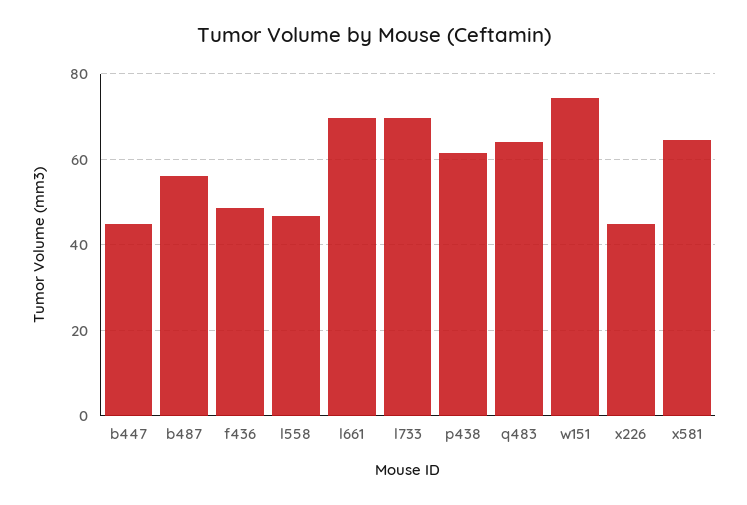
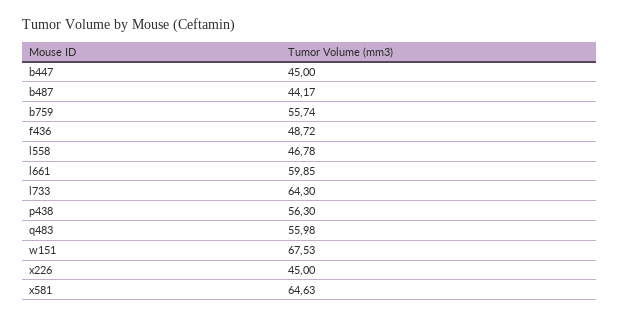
  {
    "b447": 45,
-   "b487": 56,
+   "b487": 44.17,
    "f436": 48.72,
    "l558": 46.78,
-   "l661": 70,
+   "l661": 59.85,
-   "l733": 70,
+   "l733": 64.3,
-   "p438": 62,
+   "p438": 56.3,
-   "q483": 64,
+   "q483": 55.98,
-   "w151": 74,
+   "w151": 67.53,
    "x226": 45,
-   "x581": 64.63
+   "x581": 64.63,
+   "b759": 55.74
  }

